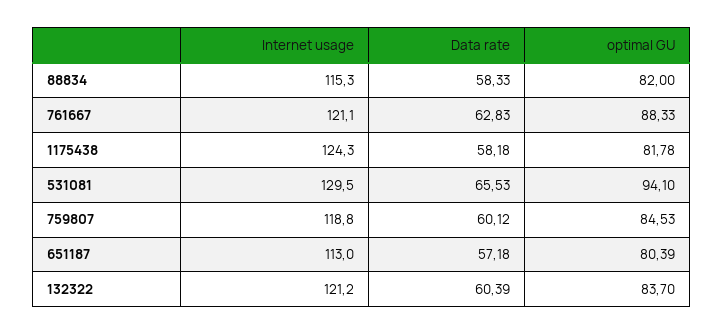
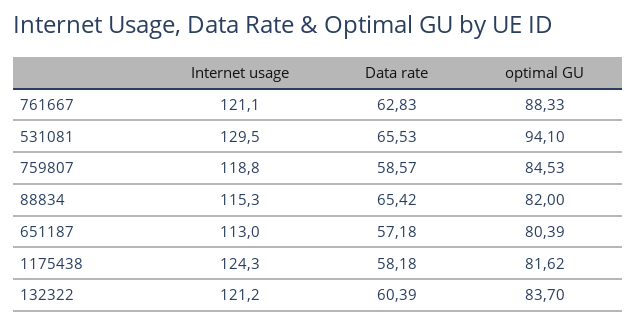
  {
    "Internet usage": {
      "88834": 115.3,
      "761667": 121.1,
      "1175438": 124.3,
      "531081": 129.5,
      "759807": 118.8,
      "651187": 113,
      "132322": 121.2
    },
    "Data rate": {
-     "88834": 58.33,
+     "88834": 65.42,
      "761667": 62.83,
      "1175438": 58.18,
      "531081": 65.53,
-     "759807": 60.12,
+     "759807": 58.57,
      "651187": 57.18,
      "132322": 60.39
    },
    "optimal GU": {
      "88834": 82,
      "761667": 88.33,
-     "1175438": 81.78,
+     "1175438": 81.62,
      "531081": 94.1,
      "759807": 84.53,
      "651187": 80.39,
      "132322": 83.7
    }
  }

